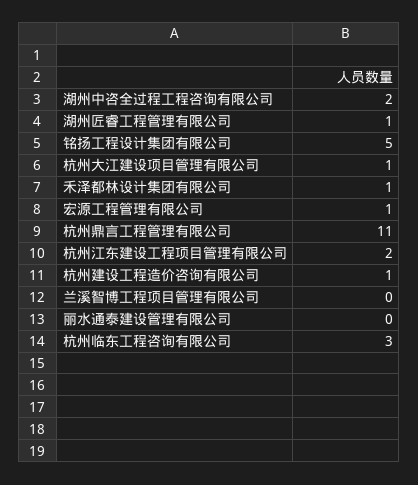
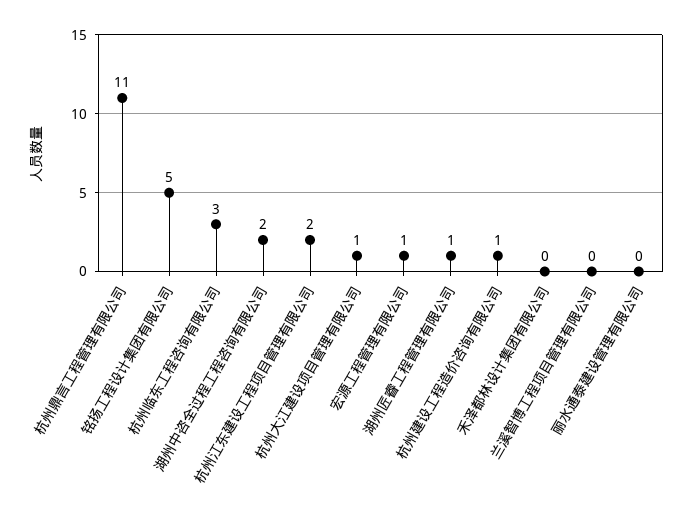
  {
    "湖州中咨全过程工程咨询有限公司": 2,
    "湖州匠睿工程管理有限公司": 1,
    "铭扬工程设计集团有限公司": 5,
    "杭州大江建设项目管理有限公司": 1,
-   "禾泽都林设计集团有限公司": 1,
+   "禾泽都林设计集团有限公司": 0,
    "宏源工程管理有限公司": 1,
    "杭州鼎言工程管理有限公司": 11,
    "杭州江东建设工程项目管理有限公司": 2,
    "杭州建设工程造价咨询有限公司": 1,
    "兰溪智博工程项目管理有限公司": 0,
    "丽水通泰建设管理有限公司": 0,
    "杭州临东工程咨询有限公司": 3
  }

